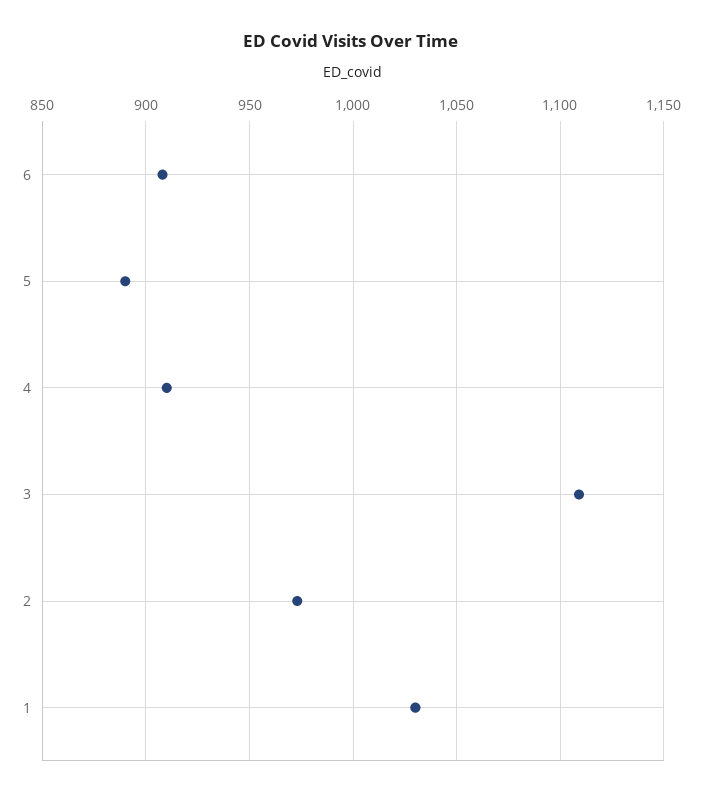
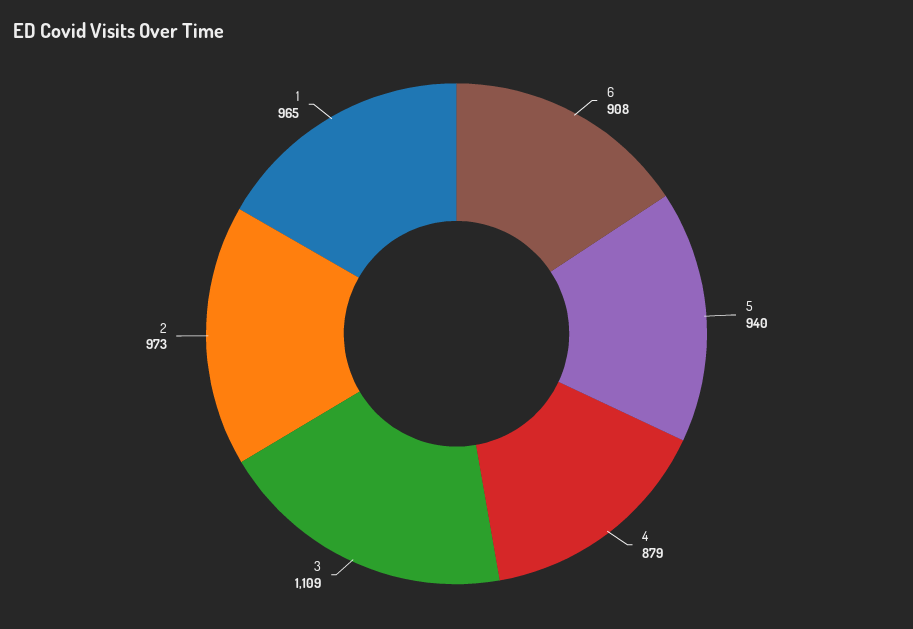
  {
    "6": 908,
-   "5": 890,
+   "5": 940,
-   "4": 910,
+   "4": 879,
    "3": 1109,
    "2": 973,
-   "1": 1030
+   "1": 965
  }

